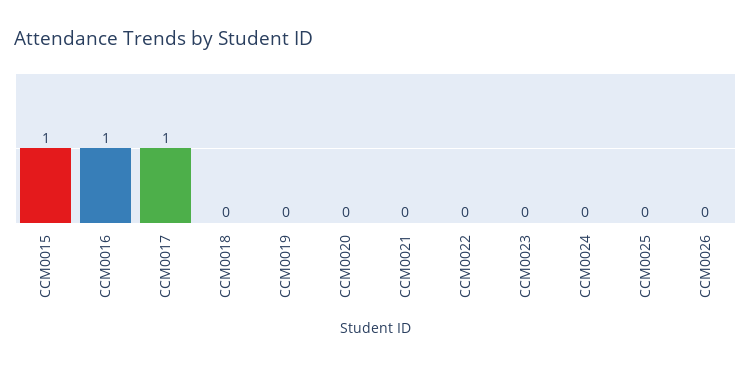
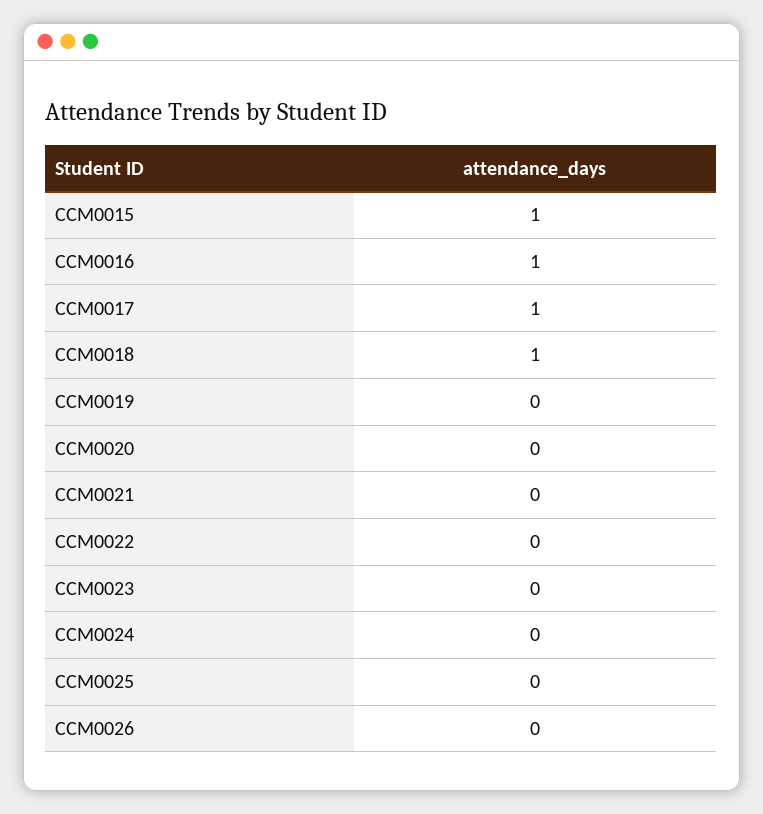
  {
    "CCM0015": 1,
    "CCM0016": 1,
    "CCM0017": 1,
-   "CCM0018": 0,
+   "CCM0018": 1,
    "CCM0019": 0,
    "CCM0020": 0,
    "CCM0021": 0,
    "CCM0022": 0,
    "CCM0023": 0,
    "CCM0024": 0,
    "CCM0025": 0,
    "CCM0026": 0
  }

